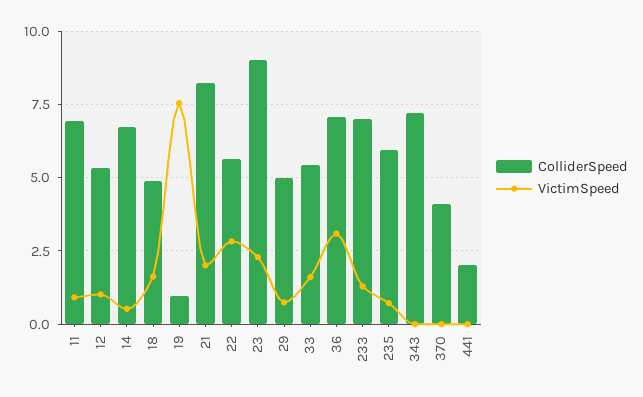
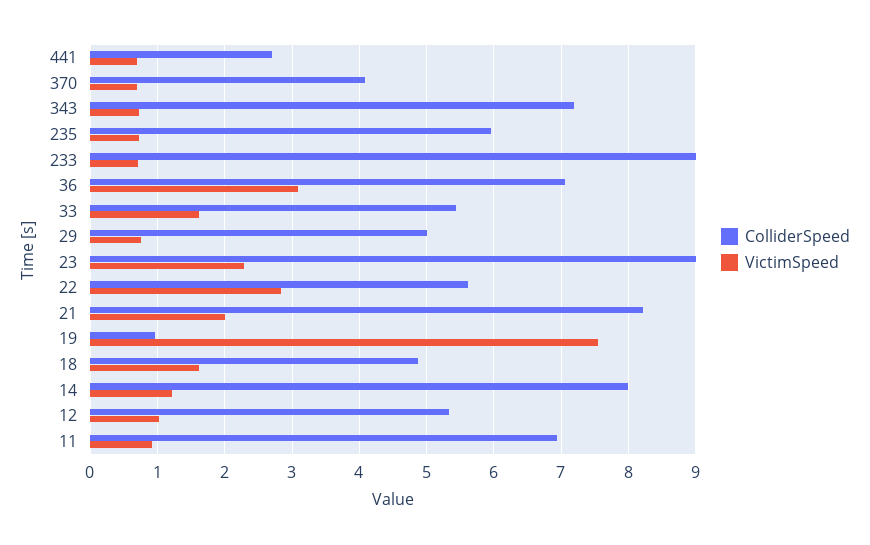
  {
    "ColliderSpeed": {
      "11": 6.9,
      "12": 5.3,
-     "14": 6.75,
+     "14": 8,
      "18": 4.9,
      "19": 1,
      "21": 8.2,
      "22": 5.6,
      "23": 9,
      "29": 5,
      "33": 5.4,
      "36": 7.1,
-     "233": 7,
+     "233": 9,
      "235": 6,
      "343": 7.2,
      "370": 4.1,
-     "441": 2
+     "441": 2.7
    },
    "VictimSpeed": {
      "11": 0.9,
      "12": 1,
-     "14": 0.5,
+     "14": 1.2,
      "18": 1.6,
      "19": 7.5,
      "21": 2,
      "22": 2.8,
      "23": 2.3,
      "29": 0.8,
      "33": 1.6,
      "36": 3.1,
-     "233": 1.25,
+     "233": 0.7,
      "235": 0.7,
-     "343": 0,
+     "343": 0.7,
-     "370": 0,
+     "370": 0.7,
-     "441": 0
+     "441": 0.7
    }
  }

